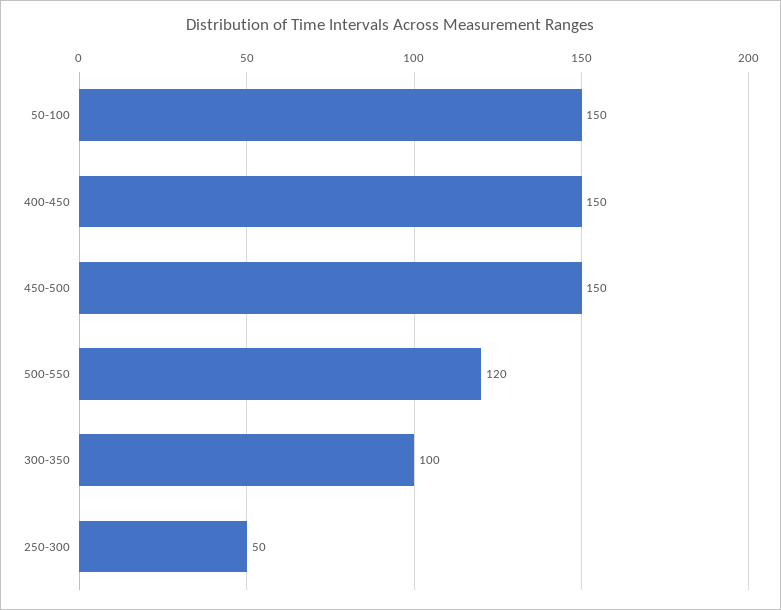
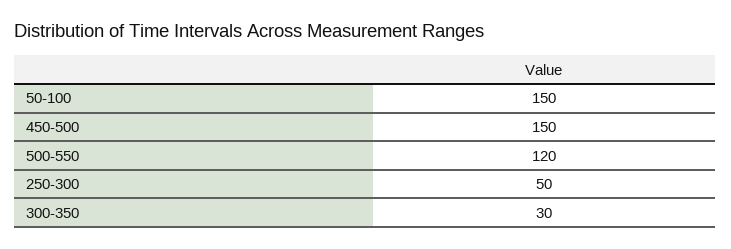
  {
    "50-100": 150,
-   "400-450": 150,
    "450-500": 150,
    "500-550": 120,
-   "300-350": 100,
+   "300-350": 30,
    "250-300": 50
  }

